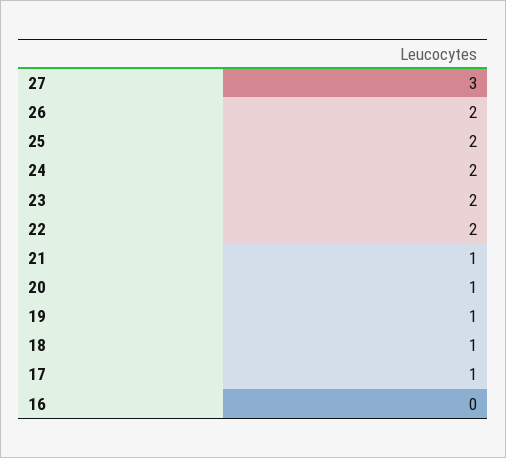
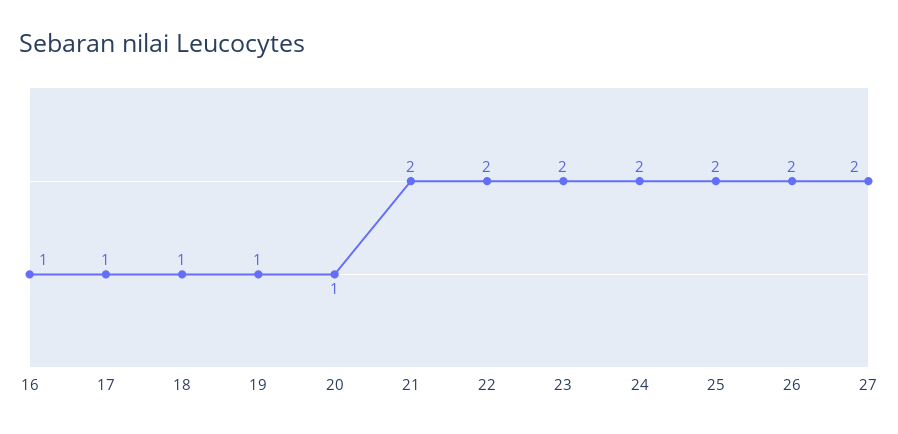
  {
-   "27": 3,
+   "27": 2,
    "26": 2,
    "25": 2,
    "24": 2,
    "23": 2,
    "22": 2,
-   "21": 1,
+   "21": 2,
    "20": 1,
    "19": 1,
    "18": 1,
    "17": 1,
-   "16": 0
+   "16": 1
  }

